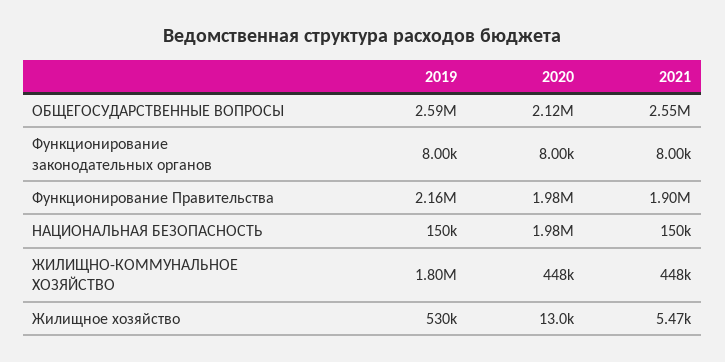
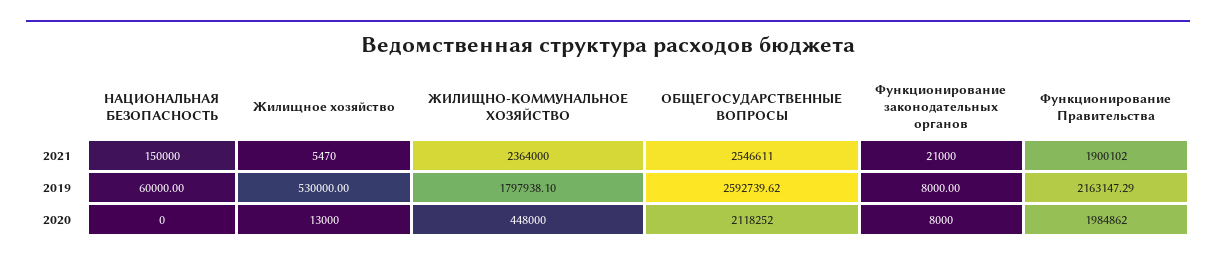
  {
    "2019": {
      "ОБЩЕГОСУДАРСТВЕННЫЕ ВОПРОСЫ": 2592739.62,
      "Функционирование законодательных органов": 8000,
      "Функционирование Правительства": 2163147.29,
-     "НАЦИОНАЛЬНАЯ БЕЗОПАСНОСТЬ": 150000,
+     "НАЦИОНАЛЬНАЯ БЕЗОПАСНОСТЬ": 60000,
      "ЖИЛИЩНО-КОММУНАЛЬНОЕ ХОЗЯЙСТВО": 1797938.1,
      "Жилищное хозяйство": 530000
    },
    "2020": {
      "ОБЩЕГОСУДАРСТВЕННЫЕ ВОПРОСЫ": 2118252,
      "Функционирование законодательных органов": 8000,
      "Функционирование Правительства": 1984862,
-     "НАЦИОНАЛЬНАЯ БЕЗОПАСНОСТЬ": 1980000,
+     "НАЦИОНАЛЬНАЯ БЕЗОПАСНОСТЬ": 0,
      "ЖИЛИЩНО-КОММУНАЛЬНОЕ ХОЗЯЙСТВО": 448000,
      "Жилищное хозяйство": 13000
    },
    "2021": {
      "ОБЩЕГОСУДАРСТВЕННЫЕ ВОПРОСЫ": 2546611,
-     "Функционирование законодательных органов": 8000,
+     "Функционирование законодательных органов": 21000,
      "Функционирование Правительства": 1900102,
      "НАЦИОНАЛЬНАЯ БЕЗОПАСНОСТЬ": 150000,
-     "ЖИЛИЩНО-КОММУНАЛЬНОЕ ХОЗЯЙСТВО": 448000,
+     "ЖИЛИЩНО-КОММУНАЛЬНОЕ ХОЗЯЙСТВО": 2364000,
      "Жилищное хозяйство": 5470
    }
  }

